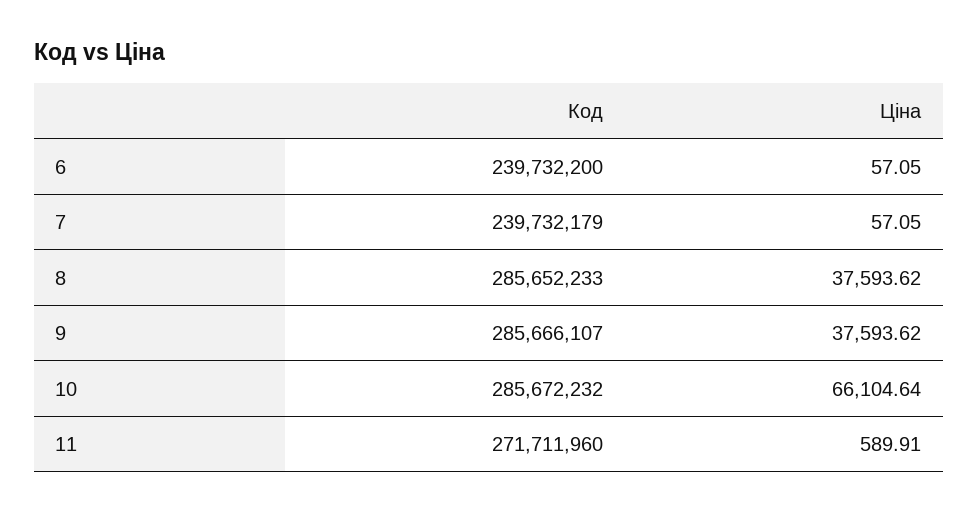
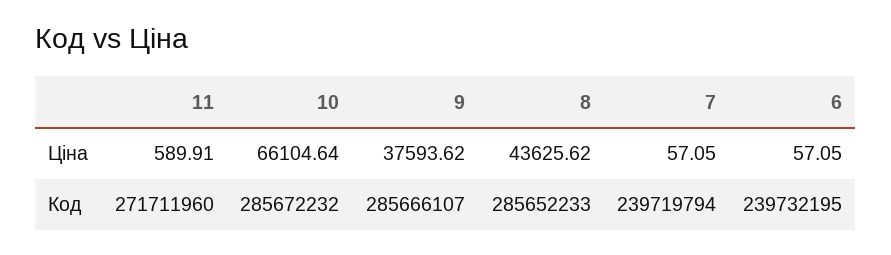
  {
    "Код": {
-     "6": 239732200,
+     "6": 239732195,
-     "7": 239732179,
+     "7": 239719794,
      "8": 285652233,
      "9": 285666107,
      "10": 285672232,
      "11": 271711960
    },
    "Ціна": {
      "6": 57.05,
      "7": 57.05,
-     "8": 37593.62,
+     "8": 43625.62,
      "9": 37593.62,
      "10": 66104.64,
      "11": 589.91
    }
  }

